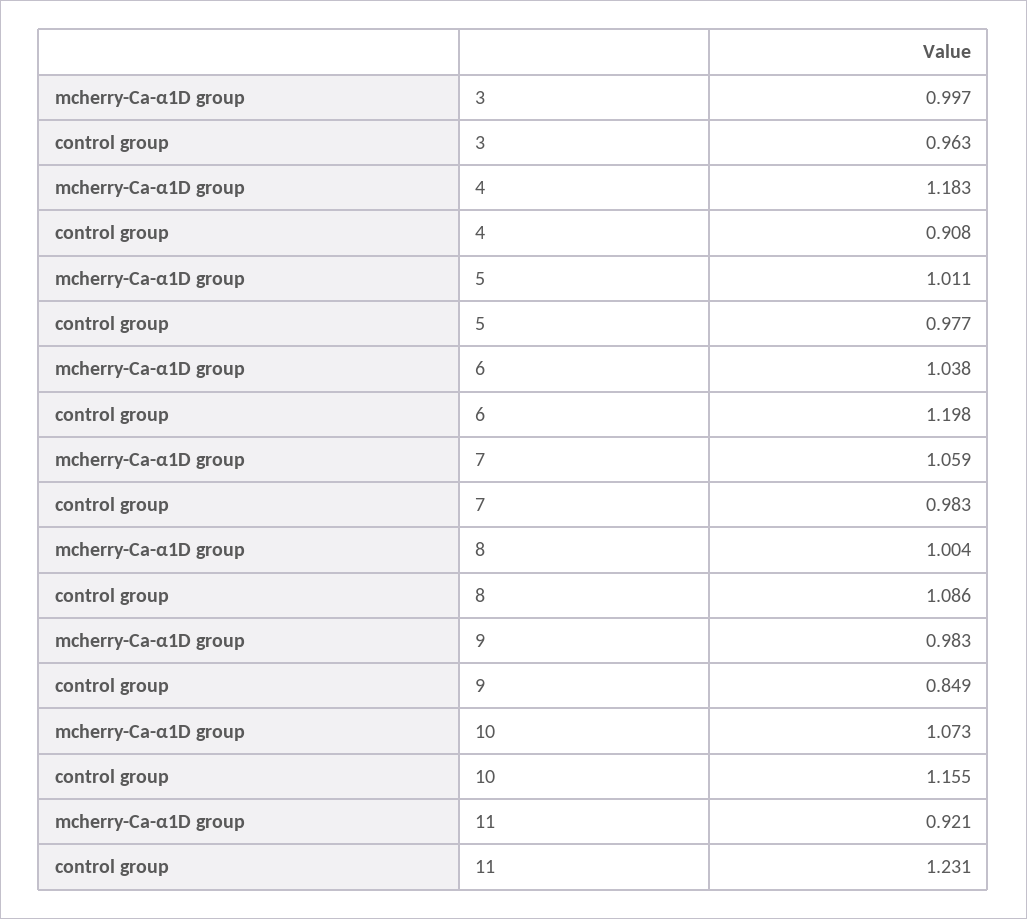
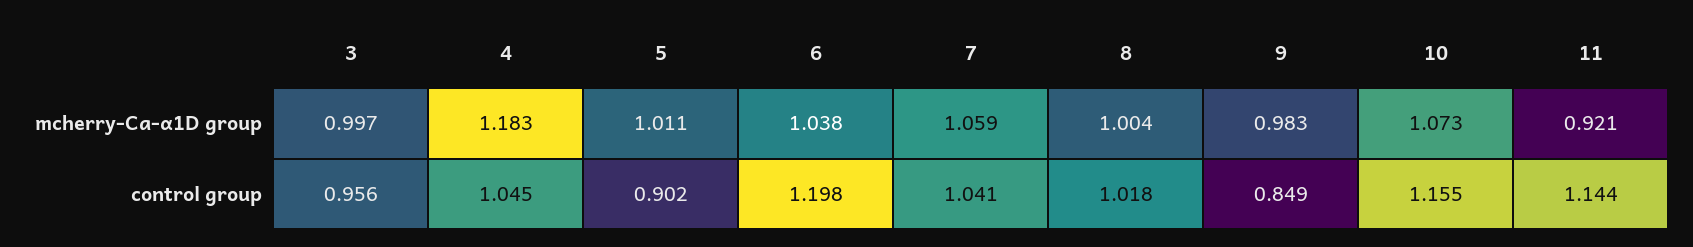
  {
    "mcherry-Ca-α1D group": {
      "3": 0.997,
      "4": 1.183,
      "5": 1.011,
      "6": 1.038,
      "7": 1.059,
      "8": 1.004,
      "9": 0.983,
      "10": 1.073,
      "11": 0.921
    },
    "control group": {
-     "3": 0.963,
+     "3": 0.956,
-     "4": 0.908,
+     "4": 1.045,
-     "5": 0.977,
+     "5": 0.902,
      "6": 1.198,
-     "7": 0.983,
+     "7": 1.041,
-     "8": 1.086,
+     "8": 1.018,
      "9": 0.849,
      "10": 1.155,
-     "11": 1.231
+     "11": 1.144
    }
  }

